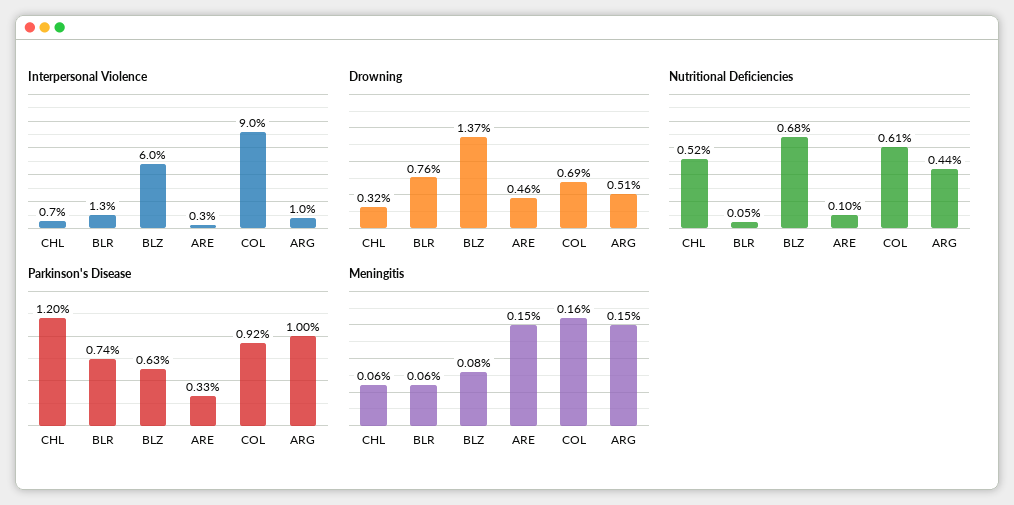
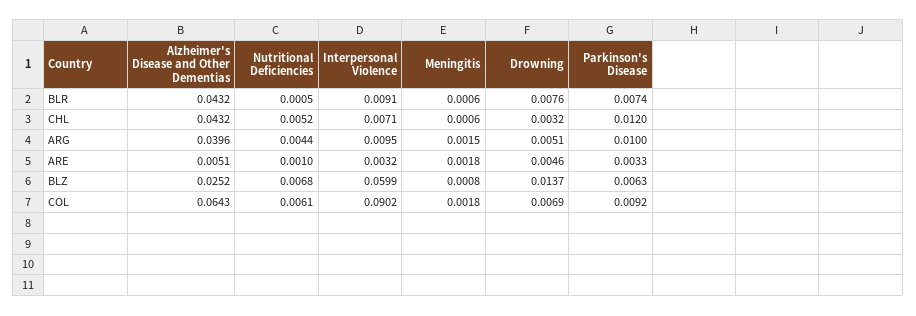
  {
    "Interpersonal Violence": {
      "CHL": 0.0071,
-     "BLR": 0.013,
+     "BLR": 0.0091,
      "BLZ": 0.0599,
      "ARE": 0.0032,
      "COL": 0.0902,
      "ARG": 0.0095
    },
    "Drowning": {
      "CHL": 0.0032,
      "BLR": 0.0076,
      "BLZ": 0.0137,
      "ARE": 0.0046,
      "COL": 0.0069,
      "ARG": 0.0051
    },
    "Nutritional Deficiencies": {
      "CHL": 0.0052,
      "BLR": 0.0005,
      "BLZ": 0.0068,
      "ARE": 0.001,
      "COL": 0.0061,
      "ARG": 0.0044
    },
    "Parkinson's Disease": {
      "CHL": 0.012,
      "BLR": 0.0074,
      "BLZ": 0.0063,
      "ARE": 0.0033,
      "COL": 0.0092,
      "ARG": 0.01
    },
    "Meningitis": {
      "CHL": 0.0006,
      "BLR": 0.0006,
      "BLZ": 0.0008,
-     "ARE": 0.0015,
+     "ARE": 0.0018,
-     "COL": 0.0016,
+     "COL": 0.0018,
      "ARG": 0.0015
-   }
+   },
+   "Alzheimer's Disease and Other Dementias": {
+     "BLR": 0.0432,
+     "CHL": 0.0432,
+     "ARG": 0.0396,
+     "ARE": 0.0051,
+     "BLZ": 0.0252,
+     "COL": 0.0643
+   }
  }

